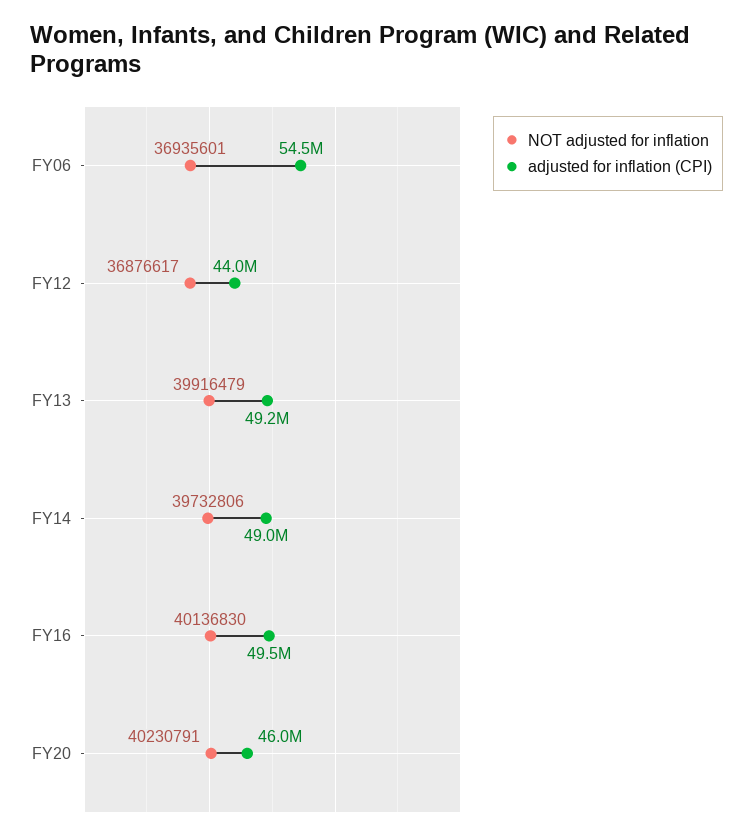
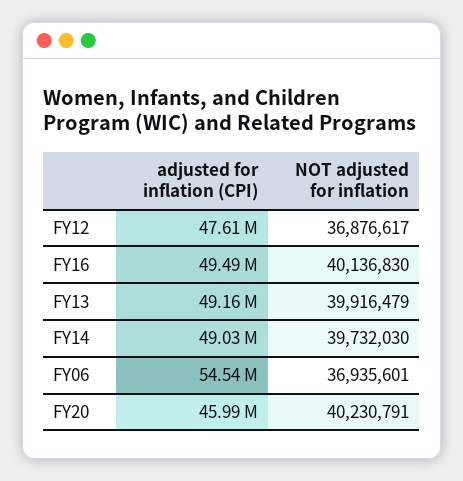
  {
    "NOT adjusted for inflation": {
      "FY06": 36935601,
      "FY12": 36876617,
      "FY13": 39916479,
-     "FY14": 39732806,
+     "FY14": 39732030,
      "FY16": 40136830,
      "FY20": 40230791
    },
    "adjusted for inflation (CPI)": {
      "FY06": 54540000,
-     "FY12": 44000000,
+     "FY12": 47610000,
      "FY13": 49160000,
      "FY14": 49030000,
      "FY16": 49490000,
      "FY20": 45990000
    }
  }

